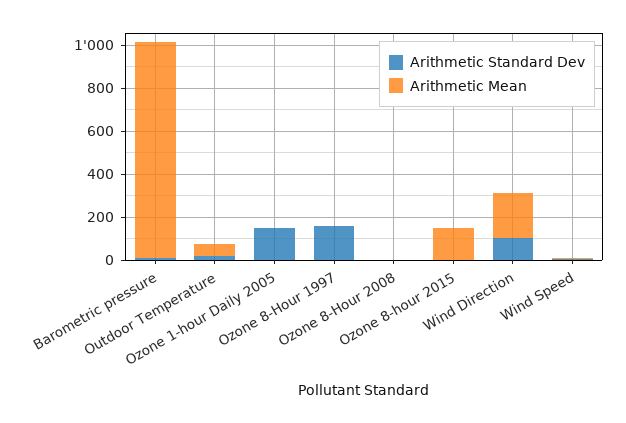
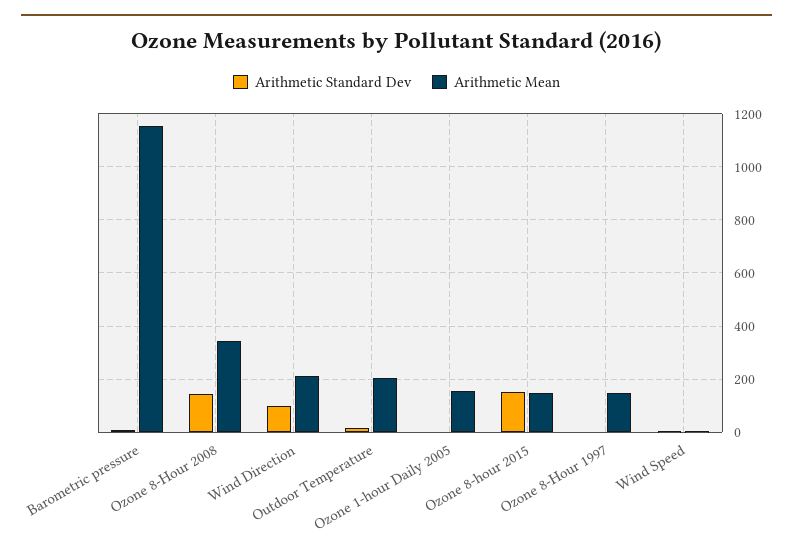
  {
    "Arithmetic Standard Dev": {
      "Barometric pressure": 0,
      "Outdoor Temperature": 25,
-     "Ozone 1-hour Daily 2005": 150,
+     "Ozone 1-hour Daily 2005": 0,
-     "Ozone 8-Hour 1997": 150,
+     "Ozone 8-Hour 1997": 0,
-     "Ozone 8-Hour 2008": 0,
+     "Ozone 8-Hour 2008": 150,
-     "Ozone 8-hour 2015": 0,
+     "Ozone 8-hour 2015": 150,
      "Wind Direction": 100,
      "Wind Speed": 0
    },
    "Arithmetic Mean": {
-     "Barometric pressure": 1000,
+     "Barometric pressure": 1150,
-     "Outdoor Temperature": 50,
+     "Outdoor Temperature": 200,
-     "Ozone 1-hour Daily 2005": 0,
+     "Ozone 1-hour Daily 2005": 150,
-     "Ozone 8-Hour 1997": 0,
+     "Ozone 8-Hour 1997": 150,
-     "Ozone 8-Hour 2008": 0,
+     "Ozone 8-Hour 2008": 350,
      "Ozone 8-hour 2015": 150,
      "Wind Direction": 200,
      "Wind Speed": 0
    }
  }

